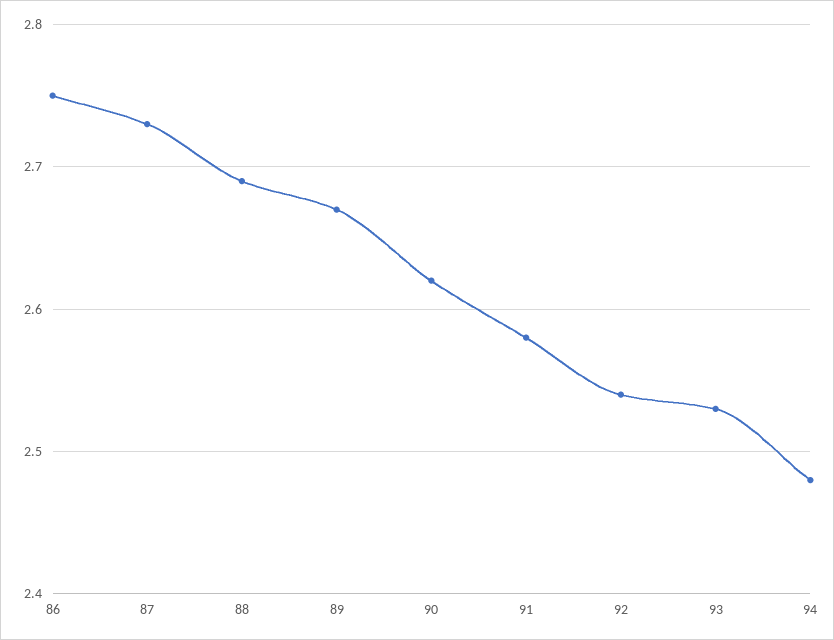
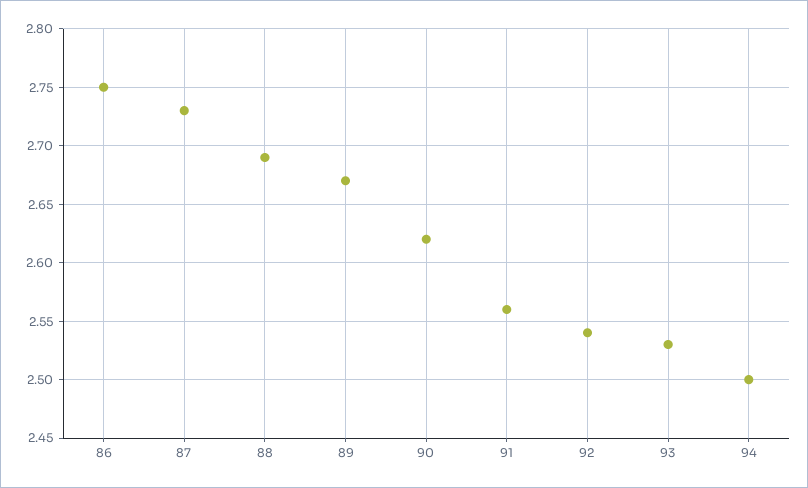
  {
    "86": 2.75,
    "87": 2.73,
    "88": 2.69,
    "89": 2.67,
    "90": 2.62,
-   "91": 2.58,
+   "91": 2.56,
    "92": 2.54,
    "93": 2.53,
-   "94": 2.48
+   "94": 2.5
  }

